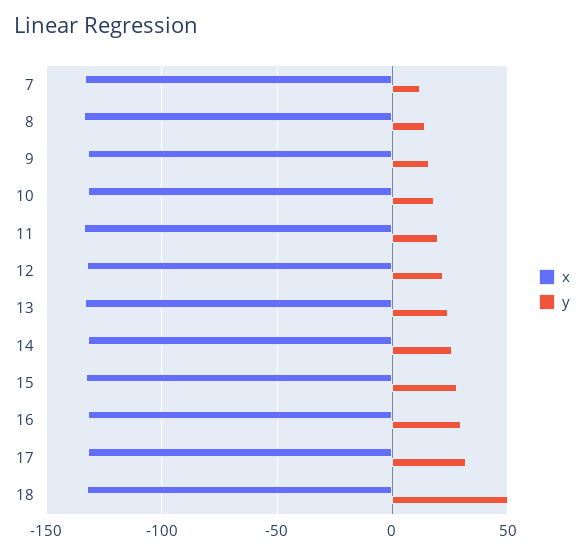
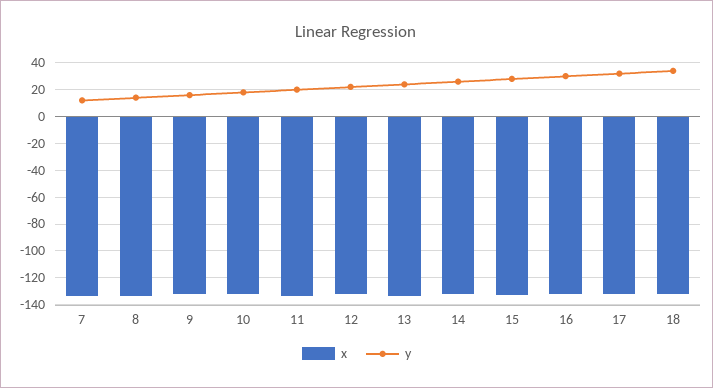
  {
    "x": {
      "7": -135,
      "8": -135,
      "9": -130,
      "10": -130,
      "11": -135,
      "12": -130,
      "13": -135,
      "14": -130,
      "15": -135,
      "16": -130,
      "17": -130,
      "18": -130
    },
    "y": {
      "7": 10,
      "8": 15,
      "9": 15,
      "10": 20,
      "11": 20,
      "12": 20,
      "13": 25,
      "14": 25,
      "15": 30,
      "16": 30,
      "17": 30,
-     "18": 50
+     "18": 35
    }
  }

